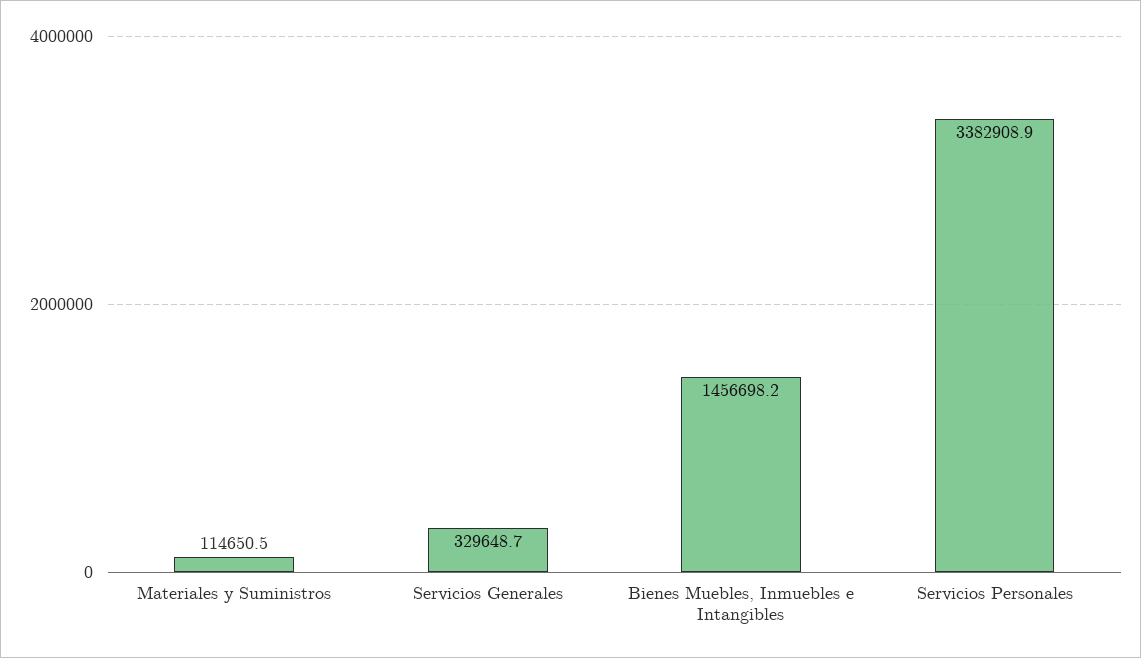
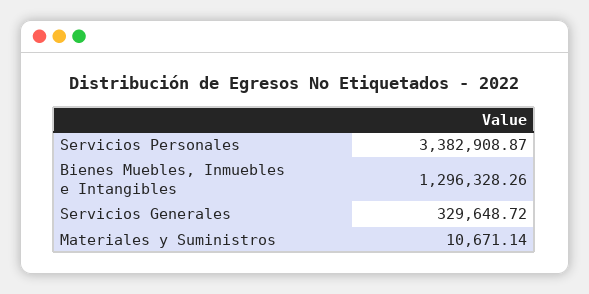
  {
-   "Materiales y Suministros": 114650.5,
+   "Materiales y Suministros": 10671.14,
    "Servicios Generales": 329648.72,
-   "Bienes Muebles, Inmuebles e Intangibles": 1456698.2,
+   "Bienes Muebles, Inmuebles e Intangibles": 1296328.26,
    "Servicios Personales": 3382908.87
  }

